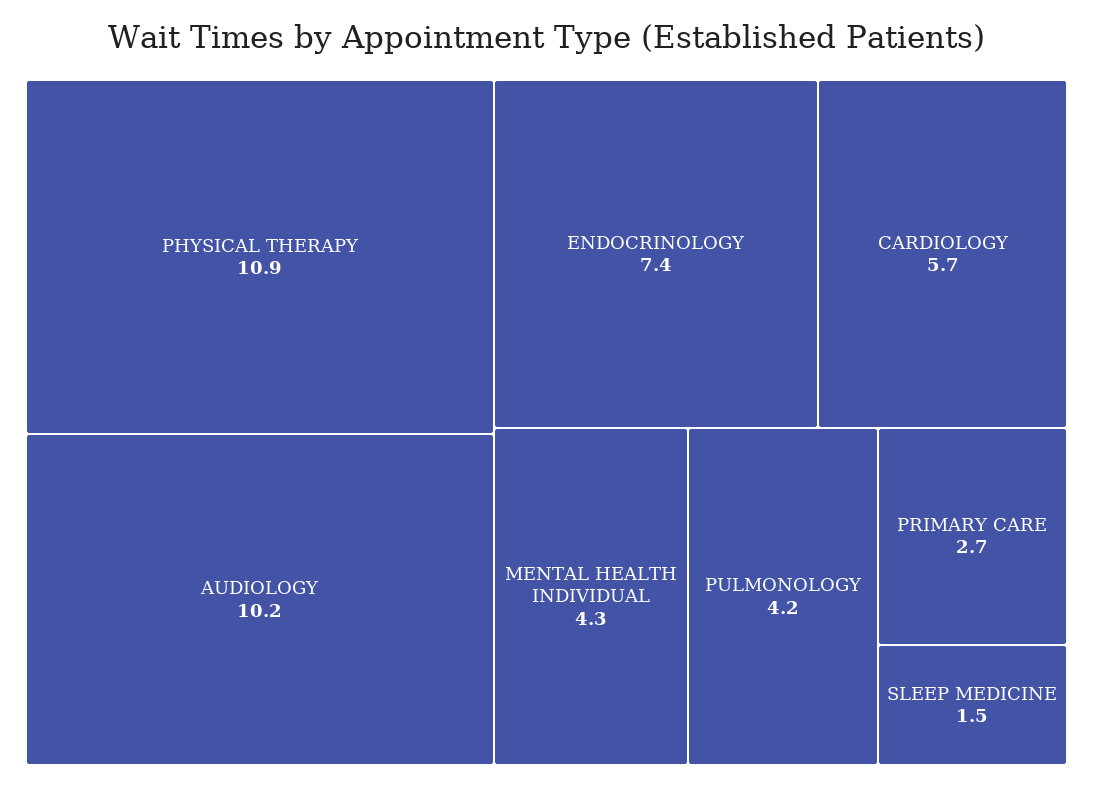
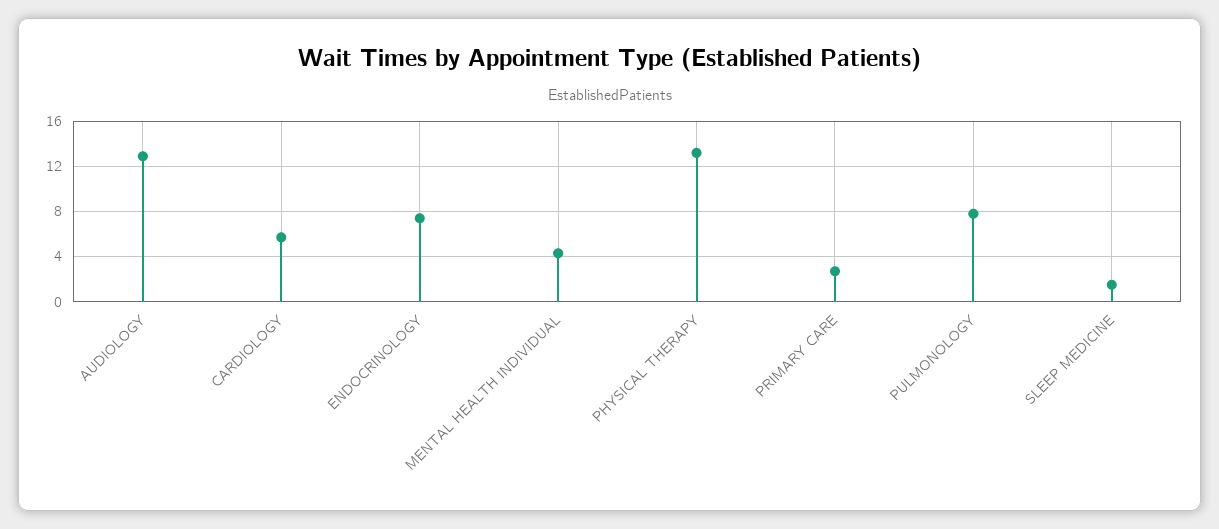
  {
-   "PHYSICAL THERAPY": 10.9,
+   "PHYSICAL THERAPY": 13,
-   "AUDIOLOGY": 10.2,
+   "AUDIOLOGY": 13,
    "ENDOCRINOLOGY": 7.4,
    "CARDIOLOGY": 5.7,
    "MENTAL HEALTH INDIVIDUAL": 4.3,
-   "PULMONOLOGY": 4.2,
+   "PULMONOLOGY": 8,
    "PRIMARY CARE": 2.7,
    "SLEEP MEDICINE": 1.5
  }

